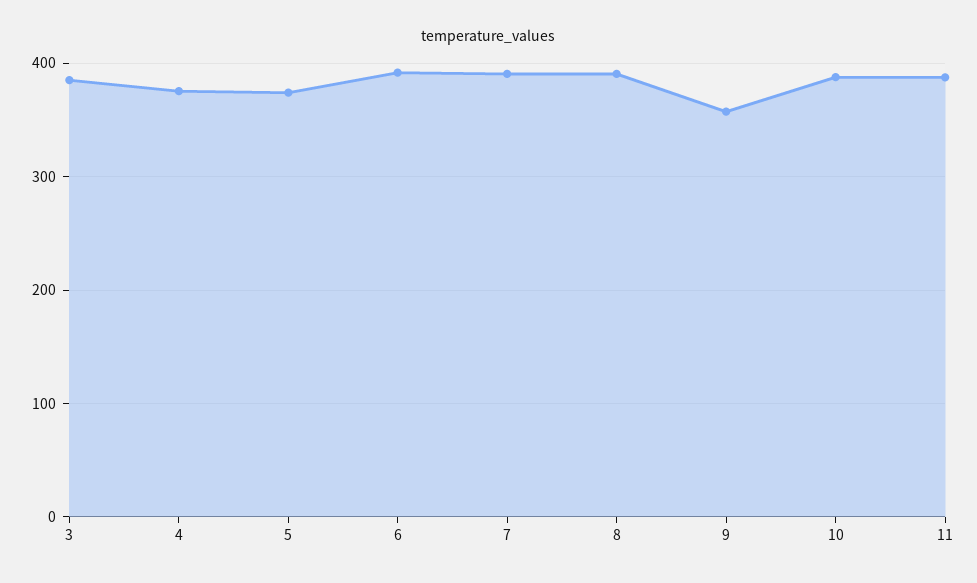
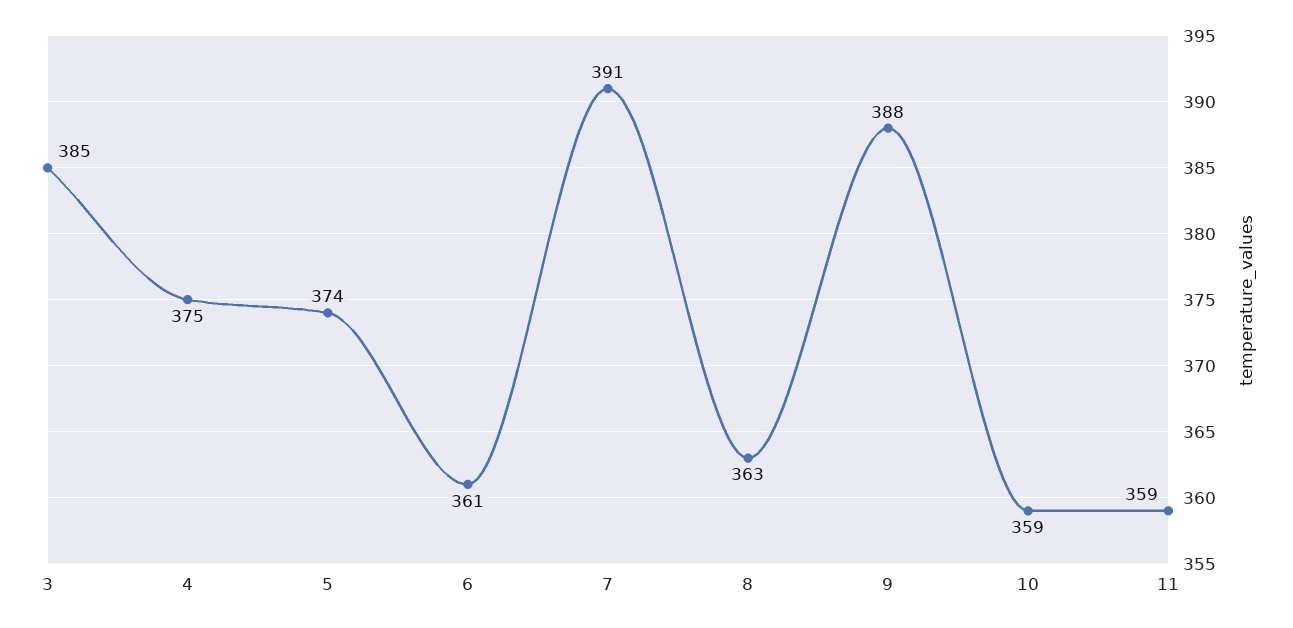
  {
    "3": 385,
    "4": 375,
    "5": 374,
-   "6": 390,
+   "6": 361,
    "7": 391,
-   "8": 390,
+   "8": 363,
-   "9": 360,
+   "9": 388,
-   "10": 390,
+   "10": 359,
-   "11": 390
+   "11": 359
  }

